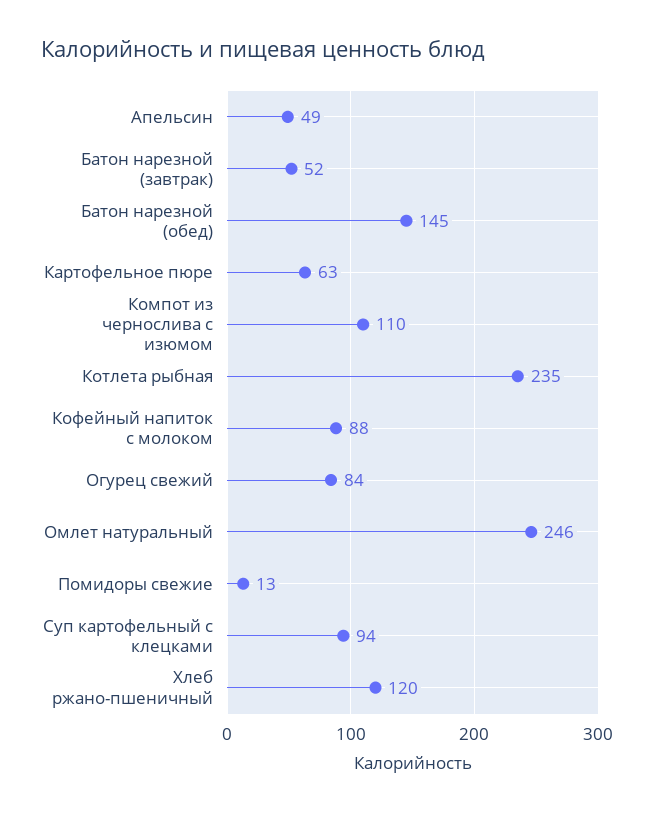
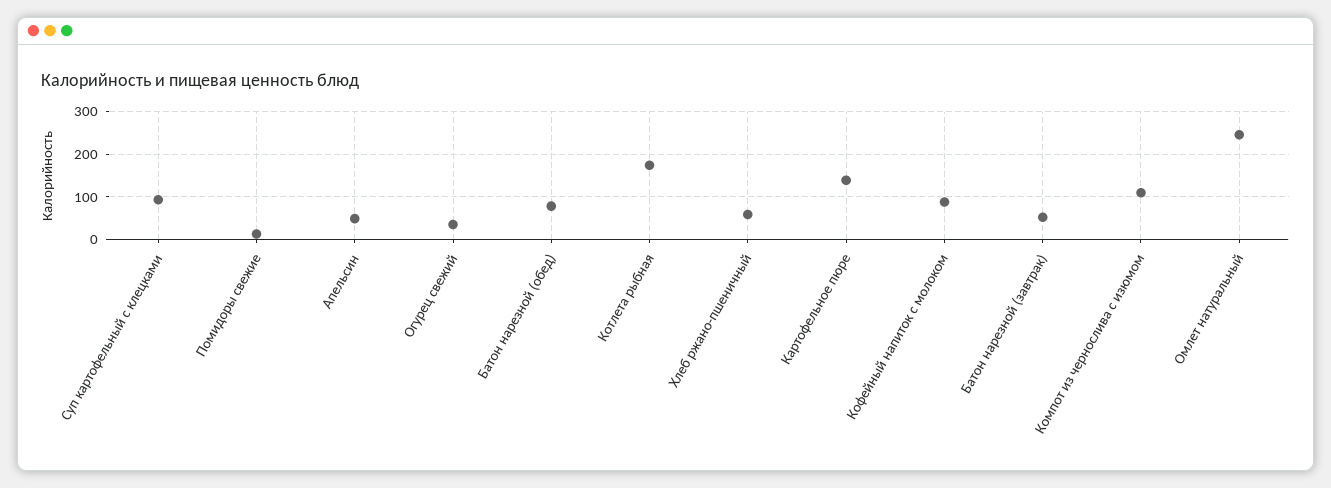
  {
    "Апельсин": 49,
    "Батон нарезной (завтрак)": 52,
-   "Батон нарезной (обед)": 145,
+   "Батон нарезной (обед)": 80,
-   "Картофельное пюре": 63,
+   "Картофельное пюре": 140,
    "Компот из чернослива с изюмом": 110,
-   "Котлета рыбная": 235,
+   "Котлета рыбная": 180,
    "Кофейный напиток с молоком": 88,
-   "Огурец свежий": 84,
+   "Огурец свежий": 40,
    "Омлет натуральный": 246,
    "Помидоры свежие": 13,
    "Суп картофельный с клецками": 94,
-   "Хлеб ржано-пшеничный": 120
+   "Хлеб ржано-пшеничный": 60
  }

